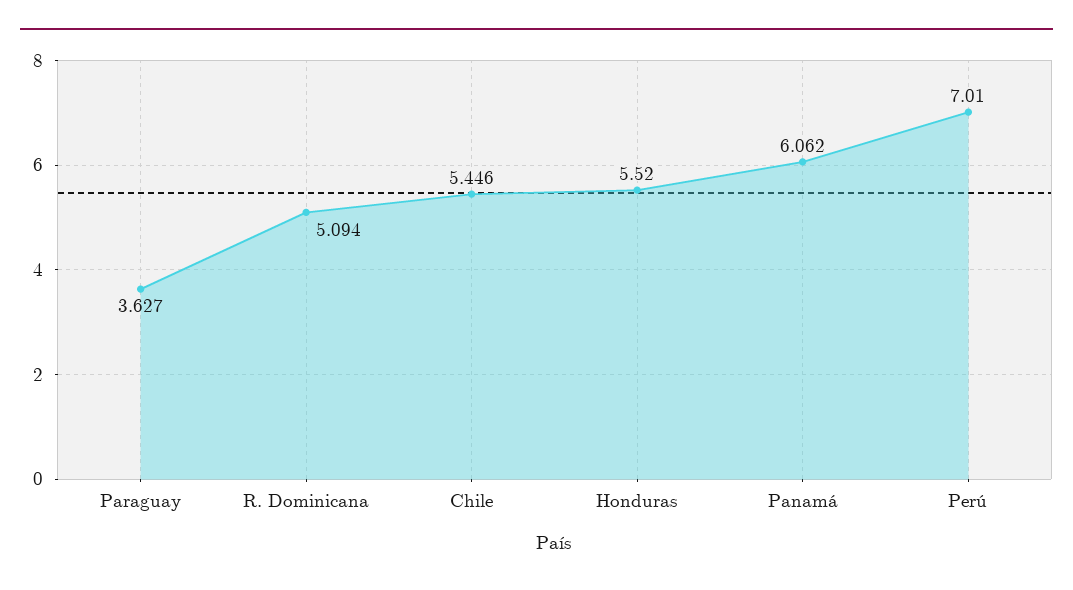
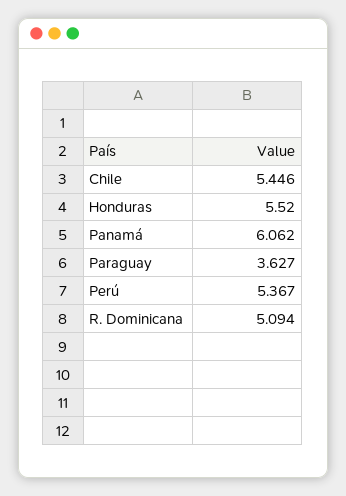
  {
    "Paraguay": 3.627,
    "R. Dominicana": 5.094,
    "Chile": 5.446,
    "Honduras": 5.52,
    "Panamá": 6.062,
-   "Perú": 7.01
+   "Perú": 5.367
  }

